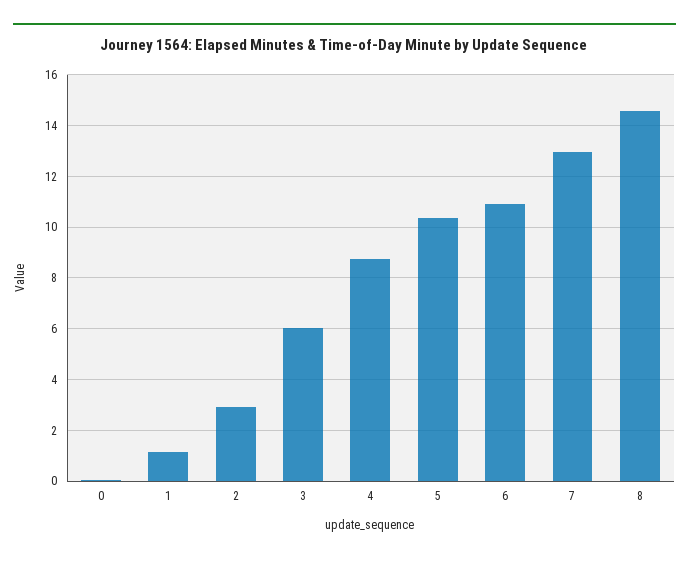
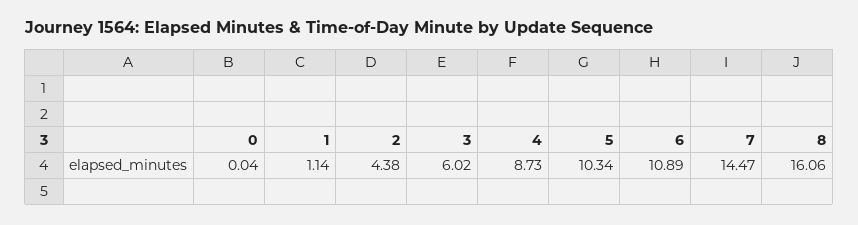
  {
    "0": 0.04,
    "1": 1.14,
-   "2": 3,
+   "2": 4.38,
    "3": 6.02,
    "4": 8.73,
    "5": 10.34,
    "6": 10.89,
-   "7": 13,
+   "7": 14.47,
-   "8": 14.5
+   "8": 16.06
  }

